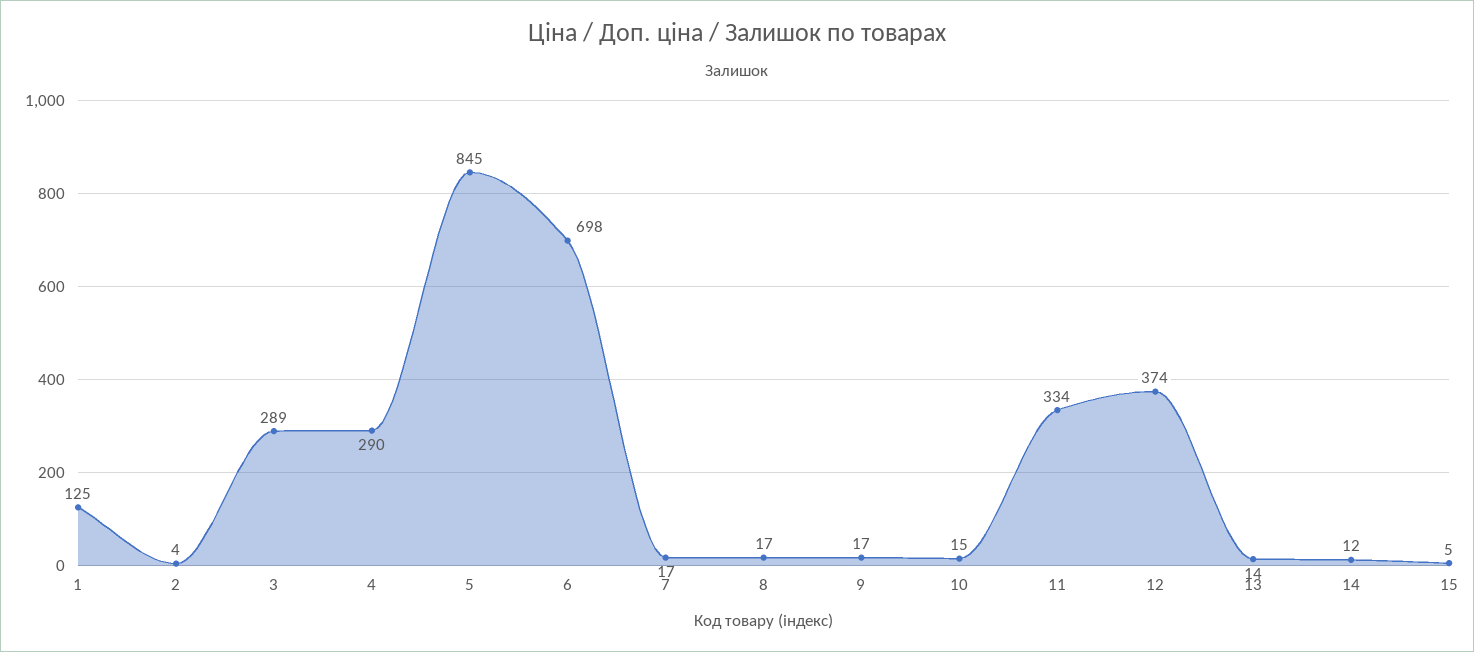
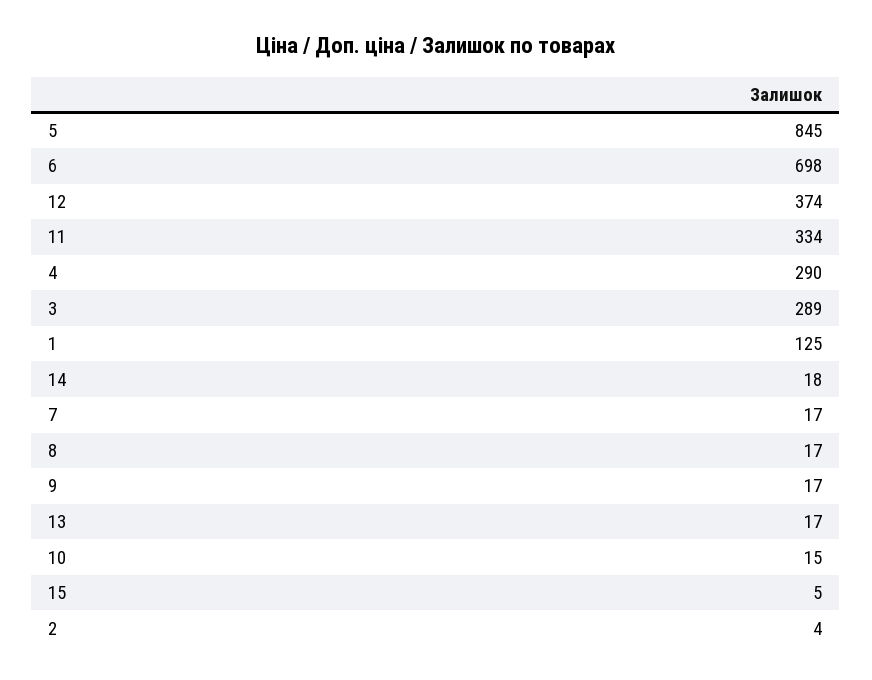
  {
    "1": 125,
    "2": 4,
    "3": 289,
    "4": 290,
    "5": 845,
    "6": 698,
    "7": 17,
    "8": 17,
    "9": 17,
    "10": 15,
    "11": 334,
    "12": 374,
-   "13": 14,
+   "13": 17,
-   "14": 12,
+   "14": 18,
    "15": 5
  }

